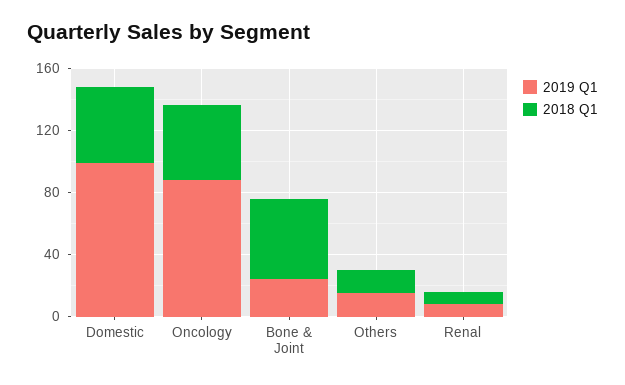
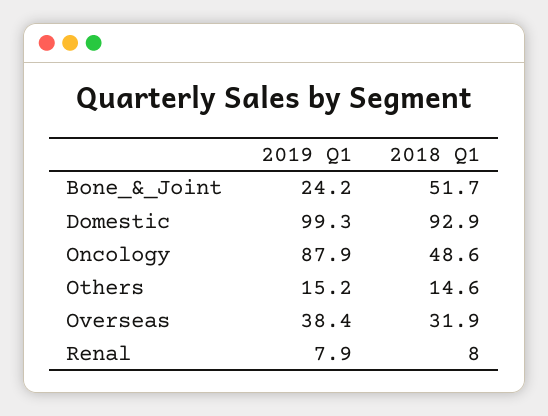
  {
    "2019 Q1": {
      "Domestic": 99.3,
      "Oncology": 87.9,
      "Bone & Joint": 24.2,
      "Others": 15.2,
-     "Renal": 7.9
+     "Renal": 7.9,
+     "Overseas": 38.4
    },
    "2018 Q1": {
-     "Domestic": 50,
+     "Domestic": 92.9,
      "Oncology": 48.6,
      "Bone & Joint": 51.7,
      "Others": 14.6,
-     "Renal": 8
+     "Renal": 8,
+     "Overseas": 31.9
    }
  }

